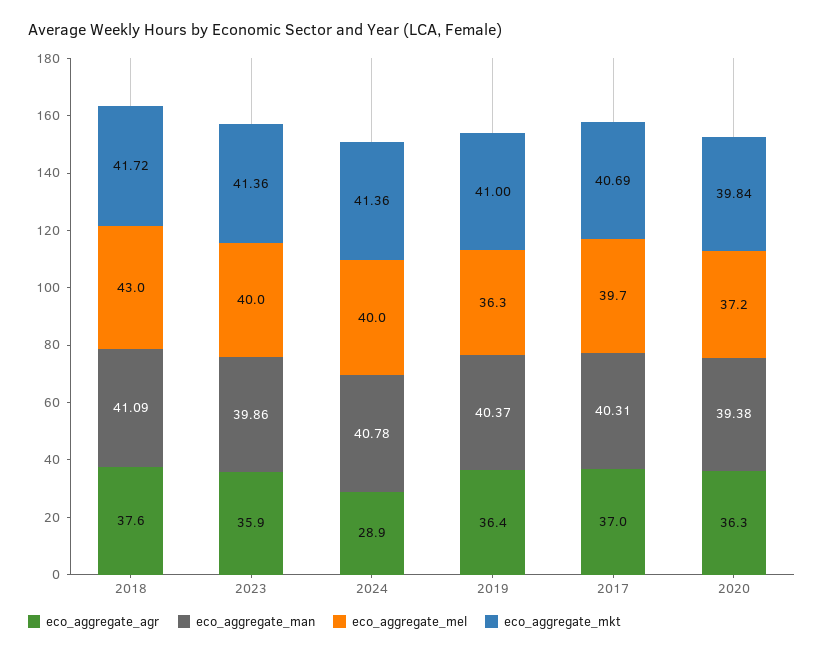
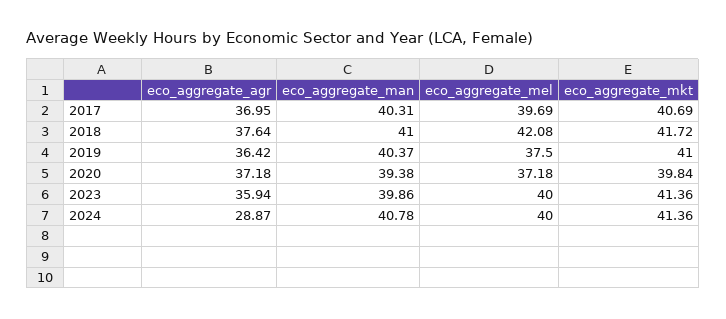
  {
    "eco_aggregate_agr": {
      "2018": 37.64,
      "2023": 35.94,
      "2024": 28.87,
      "2019": 36.42,
      "2017": 36.95,
-     "2020": 36.3
+     "2020": 37.18
    },
    "eco_aggregate_man": {
-     "2018": 41.09,
+     "2018": 41,
      "2023": 39.86,
      "2024": 40.78,
      "2019": 40.37,
      "2017": 40.31,
      "2020": 39.38
    },
    "eco_aggregate_mel": {
-     "2018": 43,
+     "2018": 42.08,
      "2023": 40,
      "2024": 40,
-     "2019": 36.3,
+     "2019": 37.5,
      "2017": 39.69,
      "2020": 37.18
    },
    "eco_aggregate_mkt": {
      "2018": 41.72,
      "2023": 41.36,
      "2024": 41.36,
      "2019": 41,
      "2017": 40.69,
      "2020": 39.84
    }
  }

